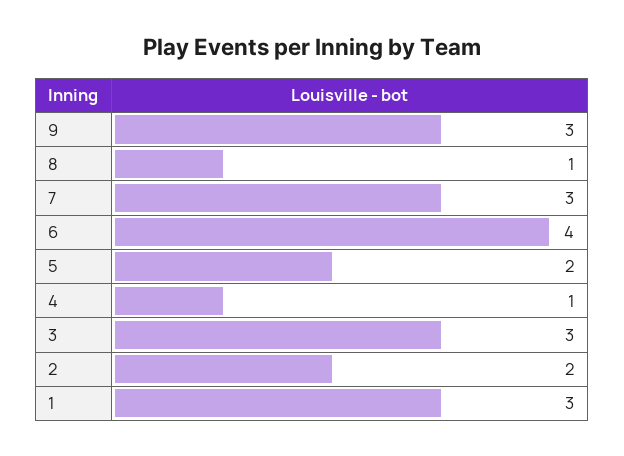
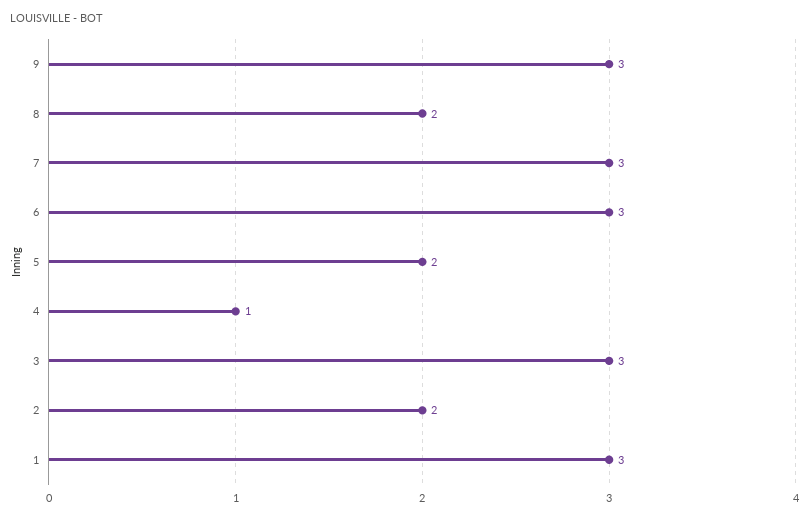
  {
    "9": 3,
-   "8": 1,
+   "8": 2,
    "7": 3,
-   "6": 4,
+   "6": 3,
    "5": 2,
    "4": 1,
    "3": 3,
    "2": 2,
    "1": 3
  }

